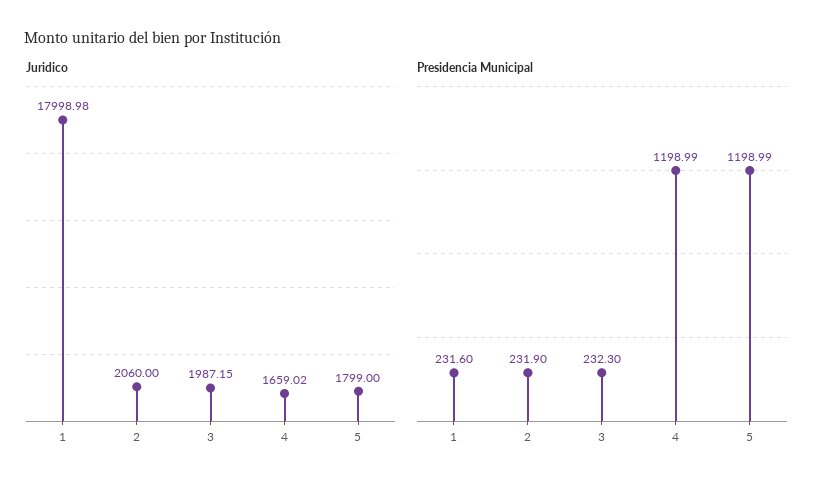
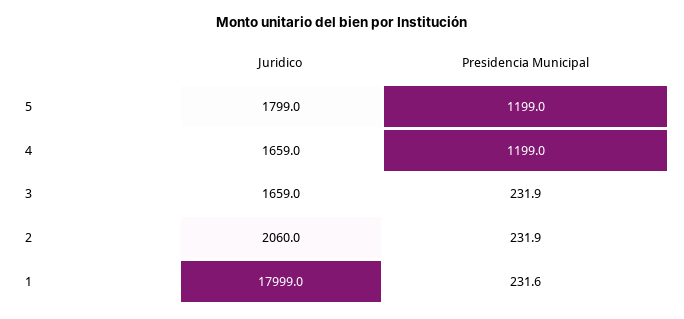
  {
    "Juridico": {
      "1": 17998.98,
      "2": 2060,
-     "3": 1987.15,
+     "3": 1659,
      "4": 1659.02,
      "5": 1799
    },
    "Presidencia Municipal": {
      "1": 231.6,
      "2": 231.9,
-     "3": 232.3,
+     "3": 231.9,
      "4": 1198.99,
      "5": 1198.99
    }
  }

